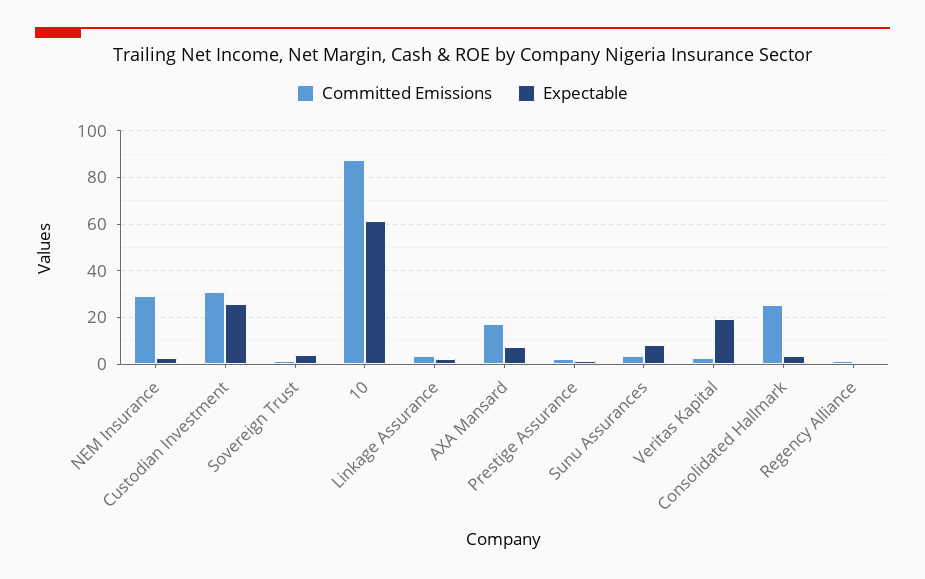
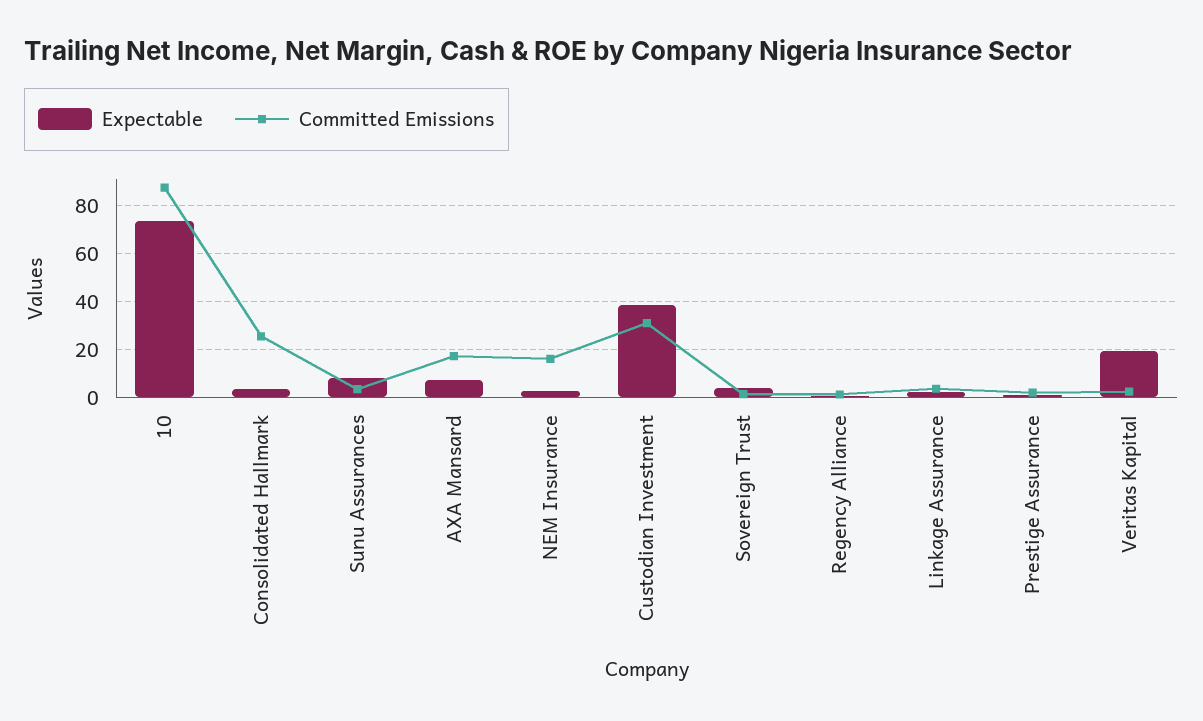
  {
    "Committed Emissions": {
-     "NEM Insurance": 30,
+     "NEM Insurance": 15,
      "Custodian Investment": 30,
      "Sovereign Trust": 0,
      "10": 90,
      "Linkage Assurance": 5,
      "AXA Mansard": 15,
      "Prestige Assurance": 0,
      "Sunu Assurances": 5,
      "Veritas Kapital": 0,
      "Consolidated Hallmark": 25,
      "Regency Alliance": 0
    },
    "Expectable": {
      "NEM Insurance": 5,
-     "Custodian Investment": 25,
+     "Custodian Investment": 40,
      "Sovereign Trust": 5,
-     "10": 60,
+     "10": 75,
      "Linkage Assurance": 0,
      "AXA Mansard": 5,
      "Prestige Assurance": 0,
      "Sunu Assurances": 10,
      "Veritas Kapital": 20,
      "Consolidated Hallmark": 5,
      "Regency Alliance": 0
    }
  }

